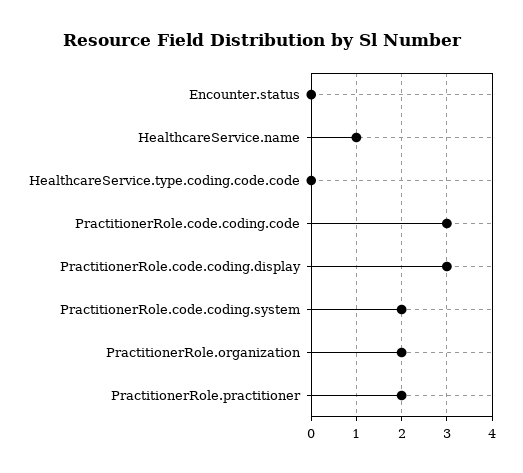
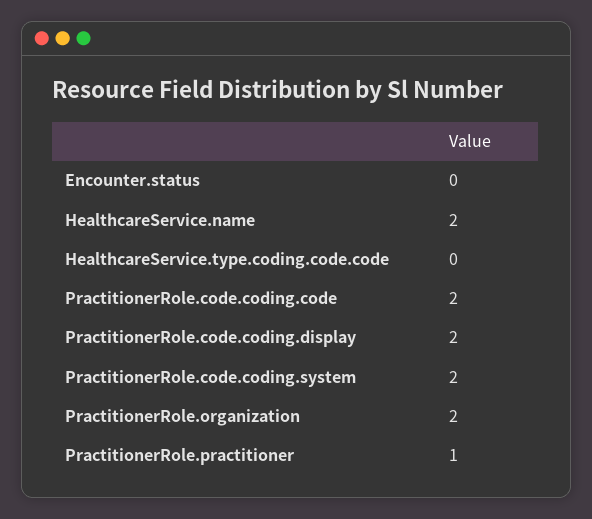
  {
    "Encounter.status": 0,
-   "HealthcareService.name": 1,
+   "HealthcareService.name": 2,
    "HealthcareService.type.coding.code.code": 0,
-   "PractitionerRole.code.coding.code": 3,
+   "PractitionerRole.code.coding.code": 2,
-   "PractitionerRole.code.coding.display": 3,
+   "PractitionerRole.code.coding.display": 2,
    "PractitionerRole.code.coding.system": 2,
    "PractitionerRole.organization": 2,
-   "PractitionerRole.practitioner": 2
+   "PractitionerRole.practitioner": 1
  }

